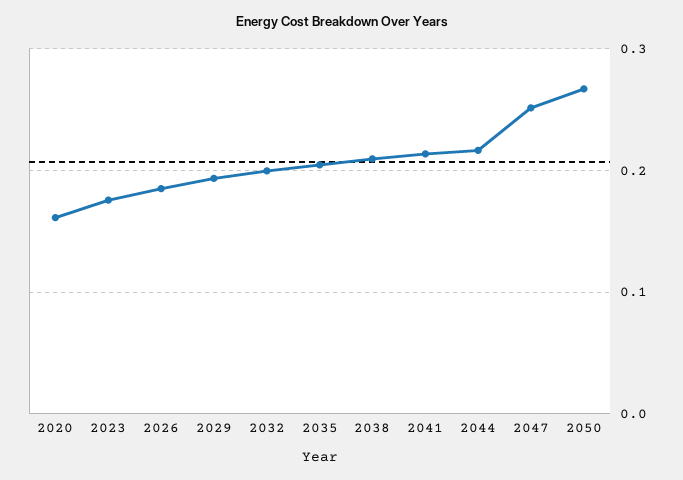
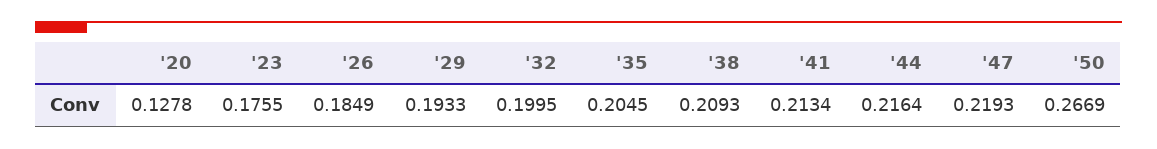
  {
-   "2020": 0.16,
+   "2020": 0.1278,
    "2023": 0.1755,
    "2026": 0.1849,
    "2029": 0.1933,
    "2032": 0.1995,
    "2035": 0.2045,
    "2038": 0.2093,
    "2041": 0.2134,
    "2044": 0.2164,
-   "2047": 0.25,
+   "2047": 0.2193,
    "2050": 0.2669
  }

